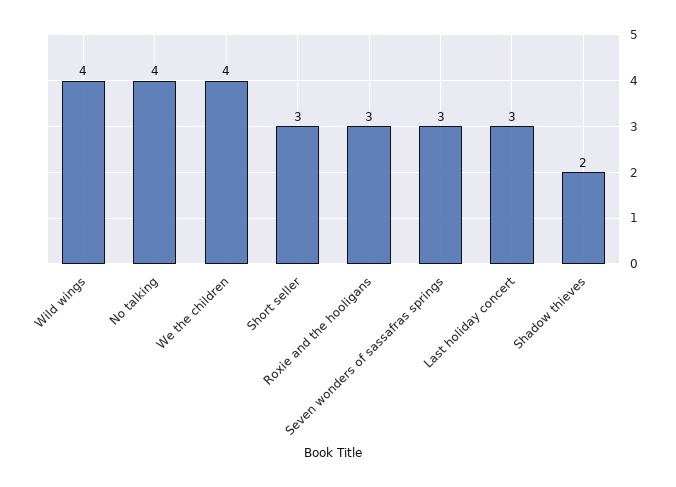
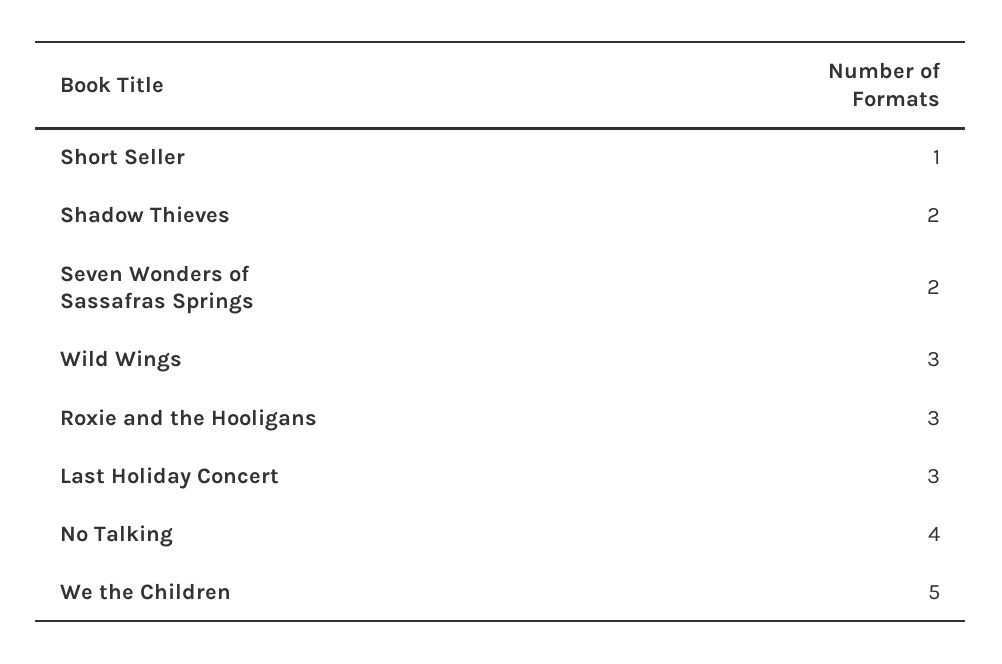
  {
-   "Wild wings": 4,
+   "Wild wings": 3,
    "No talking": 4,
-   "We the children": 4,
+   "We the children": 5,
-   "Short seller": 3,
+   "Short seller": 1,
    "Roxie and the hooligans": 3,
-   "Seven wonders of sassafras springs": 3,
+   "Seven wonders of sassafras springs": 2,
    "Last holiday concert": 3,
    "Shadow thieves": 2
  }

